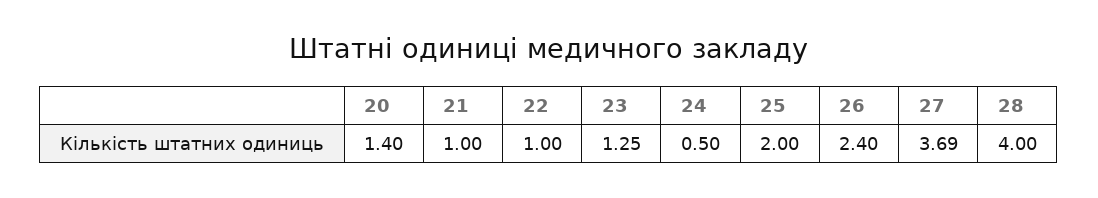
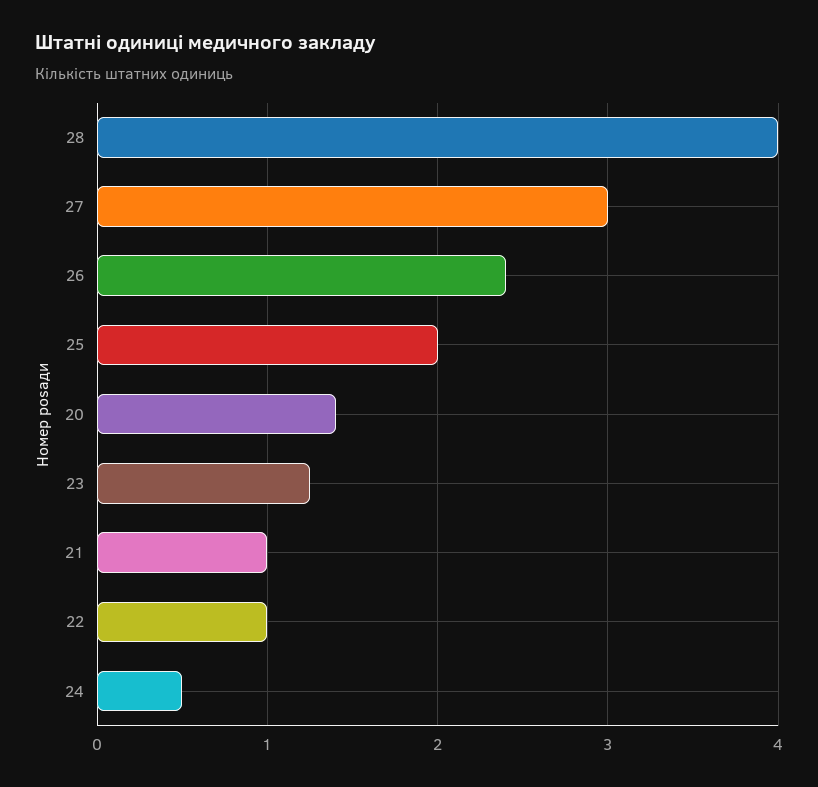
  {
    "20": 1.4,
    "21": 1,
    "22": 1,
    "23": 1.25,
    "24": 0.5,
    "25": 2,
    "26": 2.4,
-   "27": 3.69,
+   "27": 3,
    "28": 4
  }

